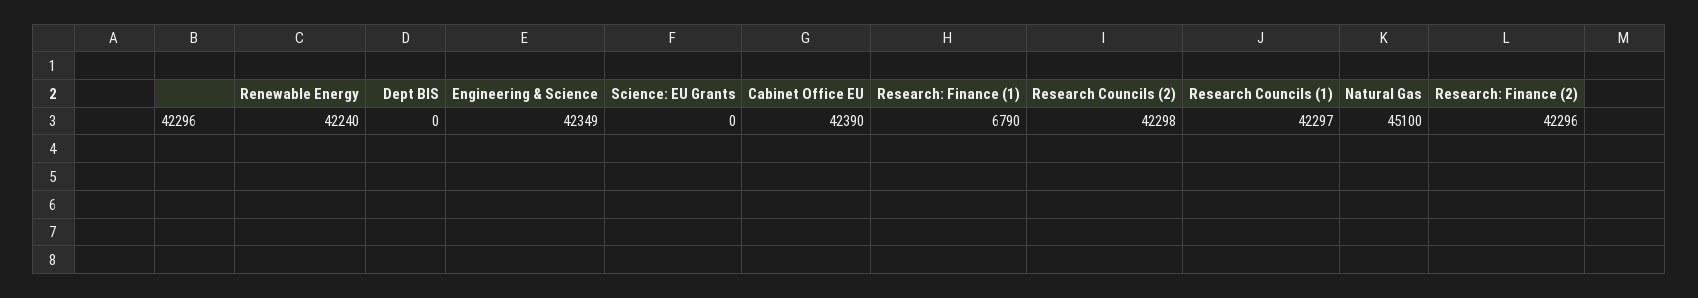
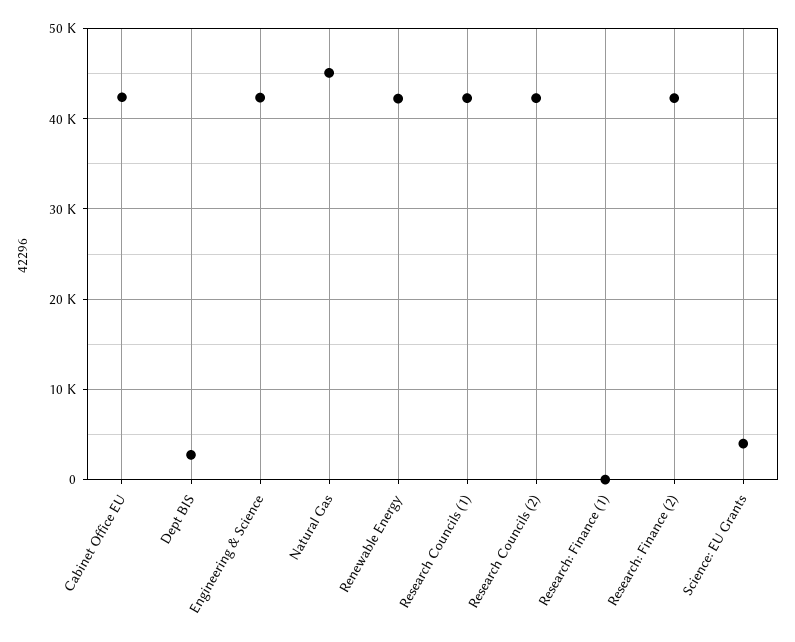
  {
    "Renewable Energy": 42240,
-   "Dept BIS": 0,
+   "Dept BIS": 3000,
    "Engineering & Science": 42349,
-   "Science: EU Grants": 0,
+   "Science: EU Grants": 4000,
    "Cabinet Office EU": 42390,
-   "Research: Finance (1)": 6790,
+   "Research: Finance (1)": 0,
    "Research Councils (2)": 42298,
    "Research Councils (1)": 42297,
    "Natural Gas": 45100,
    "Research: Finance (2)": 42296
  }

